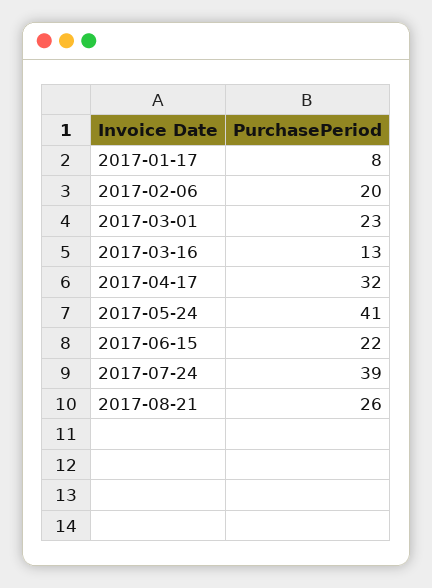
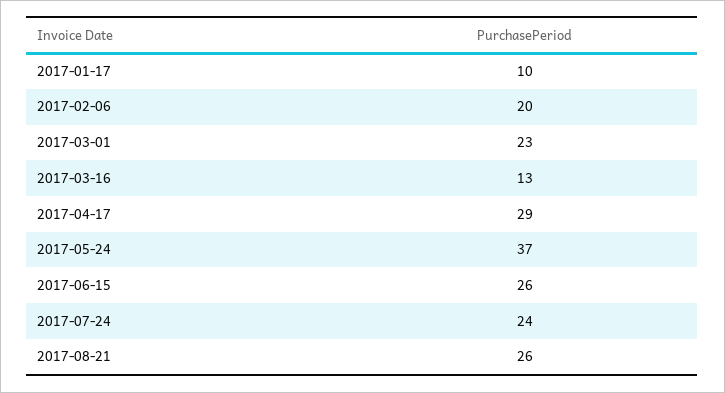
  {
-   "2017-01-17": 8,
+   "2017-01-17": 10,
    "2017-02-06": 20,
    "2017-03-01": 23,
    "2017-03-16": 13,
-   "2017-04-17": 32,
+   "2017-04-17": 29,
-   "2017-05-24": 41,
+   "2017-05-24": 37,
-   "2017-06-15": 22,
+   "2017-06-15": 26,
-   "2017-07-24": 39,
+   "2017-07-24": 24,
    "2017-08-21": 26
  }

